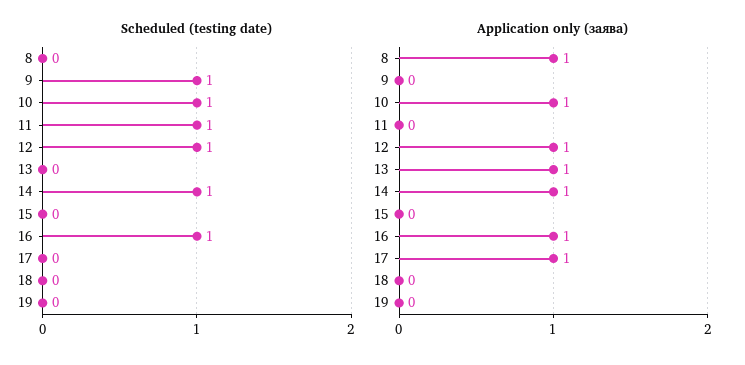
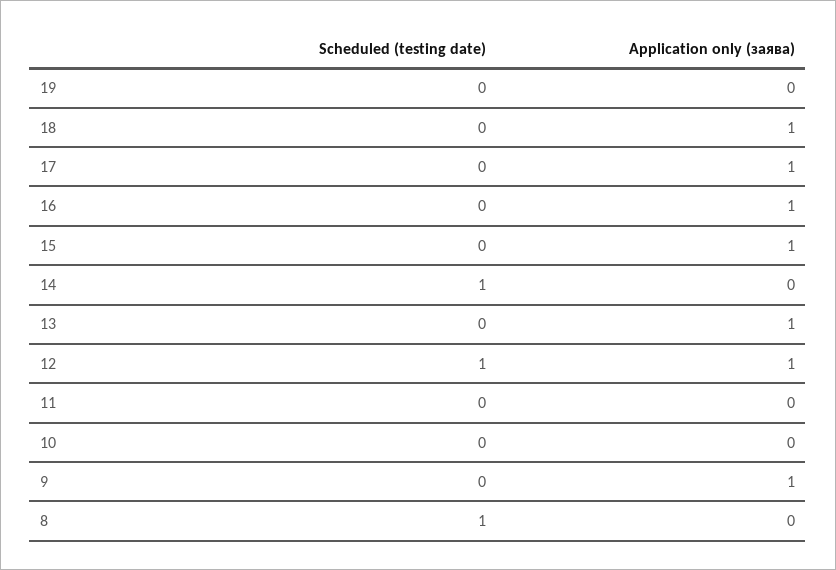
  {
    "Scheduled (testing date)": {
-     "8": 0,
+     "8": 1,
-     "9": 1,
+     "9": 0,
-     "10": 1,
+     "10": 0,
-     "11": 1,
+     "11": 0,
      "12": 1,
      "13": 0,
      "14": 1,
      "15": 0,
-     "16": 1,
+     "16": 0,
      "17": 0,
      "18": 0,
      "19": 0
    },
    "Application only (заява)": {
-     "8": 1,
+     "8": 0,
-     "9": 0,
+     "9": 1,
-     "10": 1,
+     "10": 0,
      "11": 0,
      "12": 1,
      "13": 1,
-     "14": 1,
+     "14": 0,
-     "15": 0,
+     "15": 1,
      "16": 1,
      "17": 1,
-     "18": 0,
+     "18": 1,
      "19": 0
    }
  }

